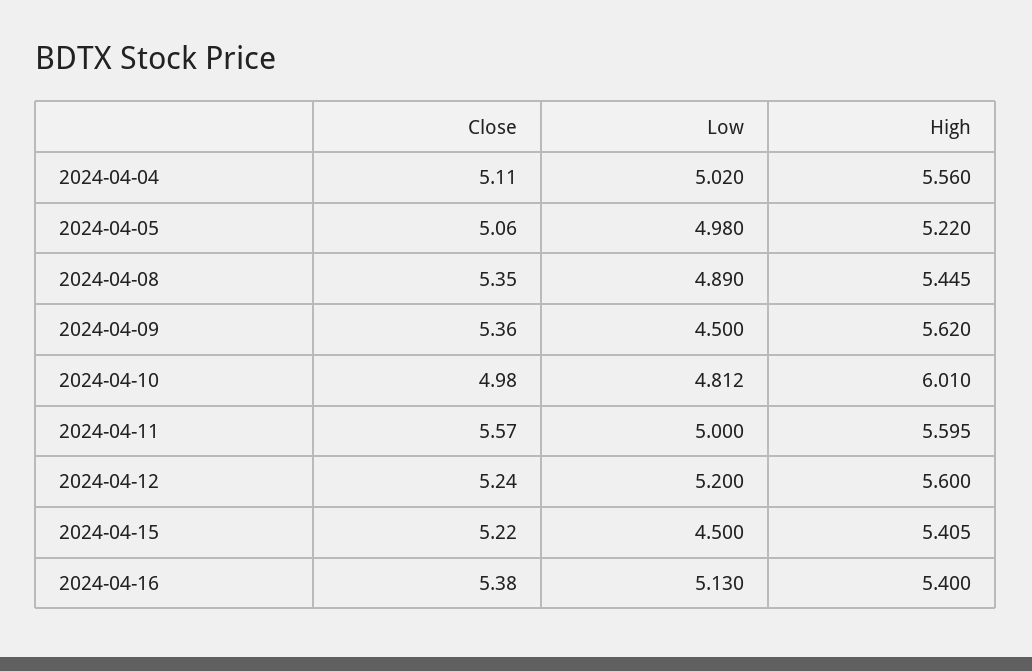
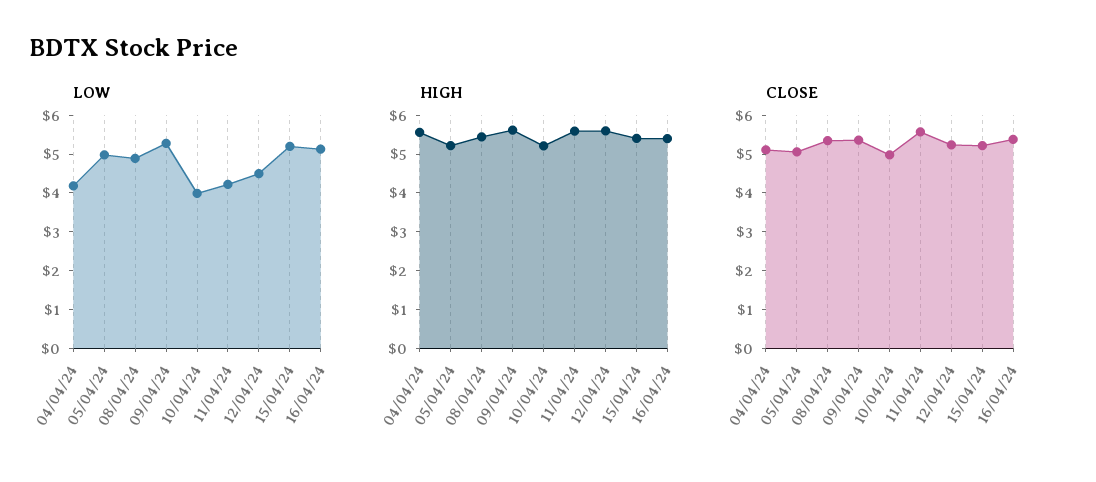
  {
    "Close": {
      "2024-04-04": 5.11,
      "2024-04-05": 5.06,
      "2024-04-08": 5.35,
      "2024-04-09": 5.36,
      "2024-04-10": 4.98,
      "2024-04-11": 5.57,
      "2024-04-12": 5.24,
      "2024-04-15": 5.22,
      "2024-04-16": 5.38
    },
    "Low": {
-     "2024-04-04": 5.02,
+     "2024-04-04": 4.25,
      "2024-04-05": 4.98,
      "2024-04-08": 4.89,
-     "2024-04-09": 4.5,
+     "2024-04-09": 5.25,
-     "2024-04-10": 4.812,
+     "2024-04-10": 4,
-     "2024-04-11": 5,
+     "2024-04-11": 4.25,
-     "2024-04-12": 5.2,
+     "2024-04-12": 4.5,
-     "2024-04-15": 4.5,
+     "2024-04-15": 5.25,
      "2024-04-16": 5.13
    },
    "High": {
      "2024-04-04": 5.56,
      "2024-04-05": 5.22,
      "2024-04-08": 5.445,
      "2024-04-09": 5.62,
-     "2024-04-10": 6.01,
+     "2024-04-10": 5.25,
      "2024-04-11": 5.595,
      "2024-04-12": 5.6,
      "2024-04-15": 5.405,
      "2024-04-16": 5.4
    }
  }

